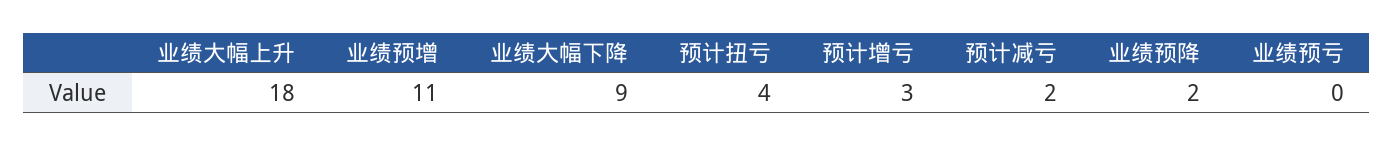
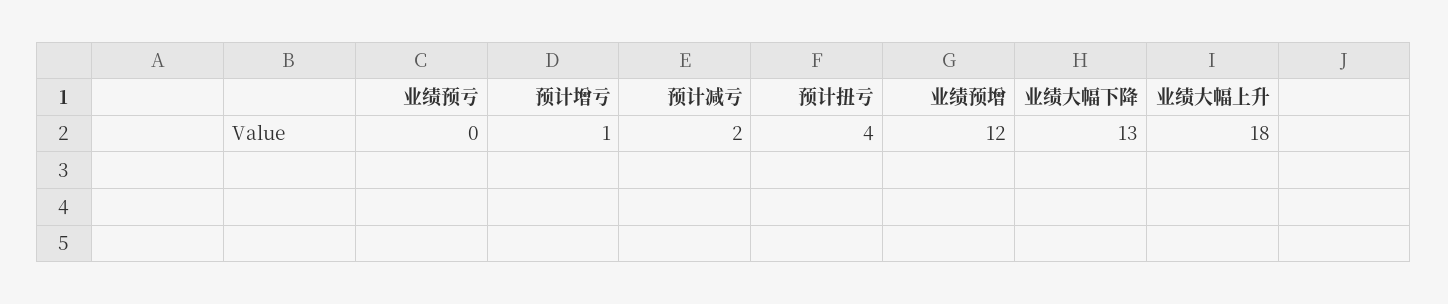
  {
    "业绩大幅上升": 18,
-   "业绩预增": 11,
+   "业绩预增": 12,
-   "业绩大幅下降": 9,
+   "业绩大幅下降": 13,
    "预计扭亏": 4,
-   "预计增亏": 3,
+   "预计增亏": 1,
    "预计减亏": 2,
-   "业绩预降": 2,
    "业绩预亏": 0
  }

